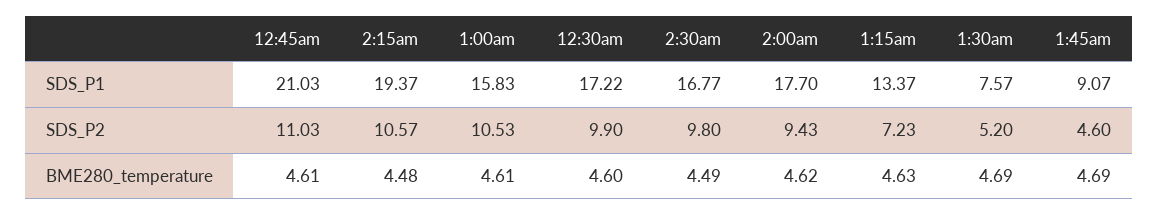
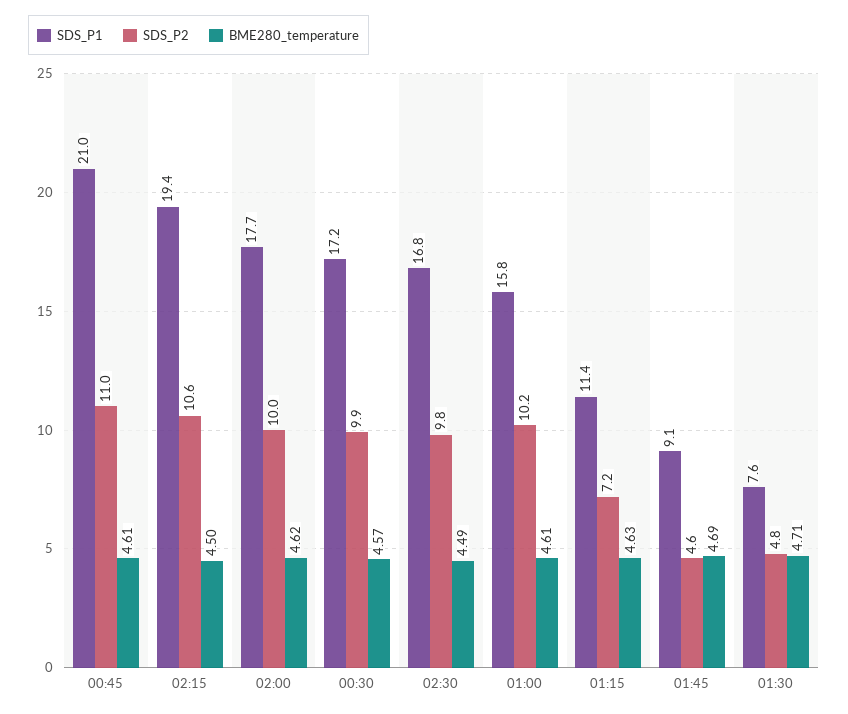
  {
    "SDS_P1": {
      "12:45am": 21.03,
      "2:15am": 19.37,
      "1:00am": 15.83,
      "12:30am": 17.22,
      "2:30am": 16.77,
      "2:00am": 17.7,
-     "1:15am": 13.37,
+     "1:15am": 11.4,
      "1:30am": 7.57,
      "1:45am": 9.07
    },
    "SDS_P2": {
      "12:45am": 11.03,
      "2:15am": 10.57,
-     "1:00am": 10.53,
+     "1:00am": 10.2,
      "12:30am": 9.9,
      "2:30am": 9.8,
-     "2:00am": 9.43,
+     "2:00am": 10,
      "1:15am": 7.23,
-     "1:30am": 5.2,
+     "1:30am": 4.8,
      "1:45am": 4.6
    },
    "BME280_temperature": {
      "12:45am": 4.61,
-     "2:15am": 4.48,
+     "2:15am": 4.5,
      "1:00am": 4.61,
-     "12:30am": 4.6,
+     "12:30am": 4.57,
      "2:30am": 4.49,
      "2:00am": 4.62,
      "1:15am": 4.63,
-     "1:30am": 4.69,
+     "1:30am": 4.71,
      "1:45am": 4.69
    }
  }

